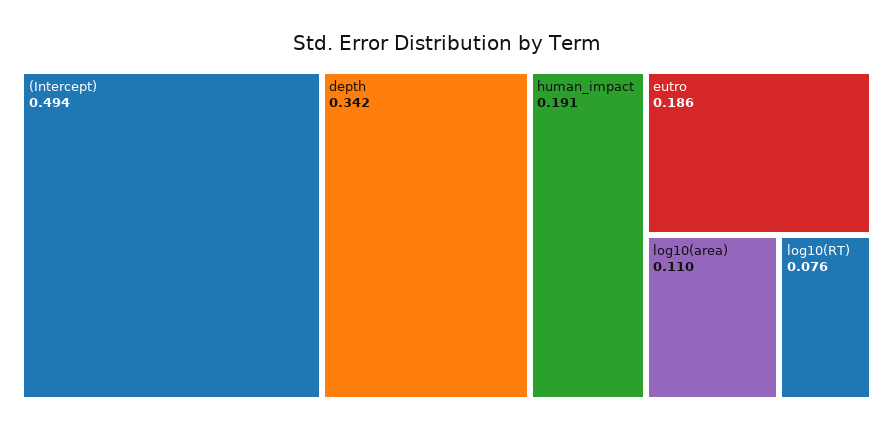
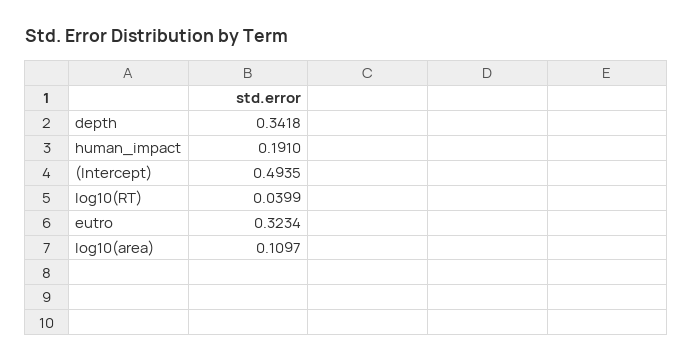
  {
    "(Intercept)": 0.4935,
    "depth": 0.3418,
    "human_impact": 0.191,
-   "eutro": 0.186,
+   "eutro": 0.3234,
    "log10(area)": 0.1097,
-   "log10(RT)": 0.076
+   "log10(RT)": 0.0399
  }

